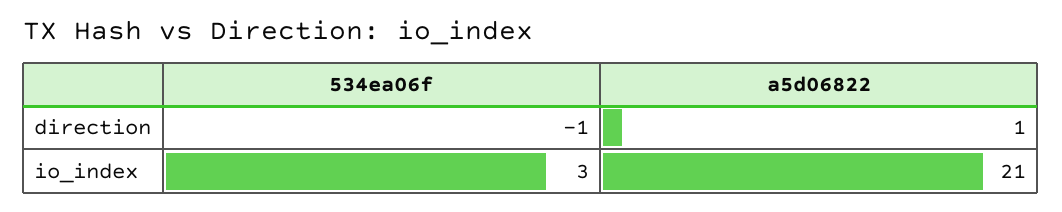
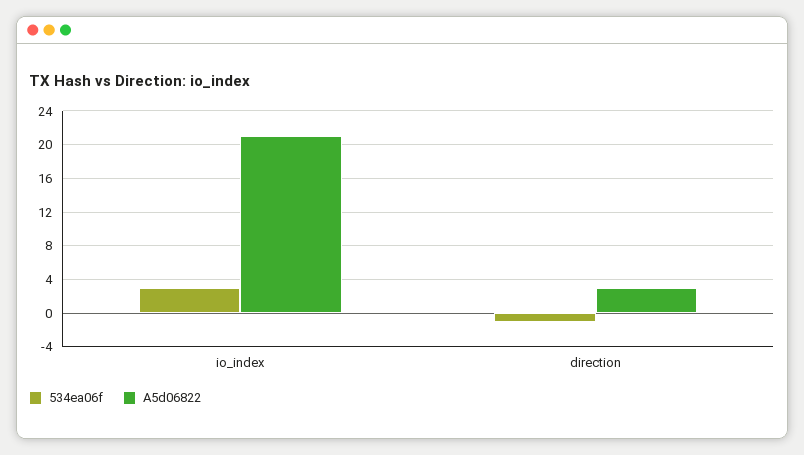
  {
    "534ea06f": {
      "direction": -1,
      "io_index": 3
    },
    "a5d06822": {
-     "direction": 1,
+     "direction": 3,
      "io_index": 21
    }
  }

